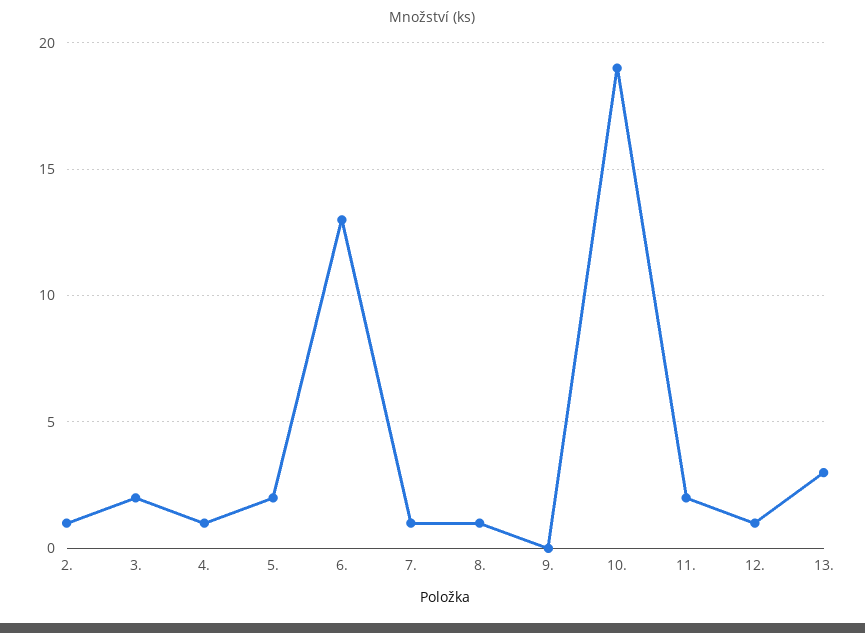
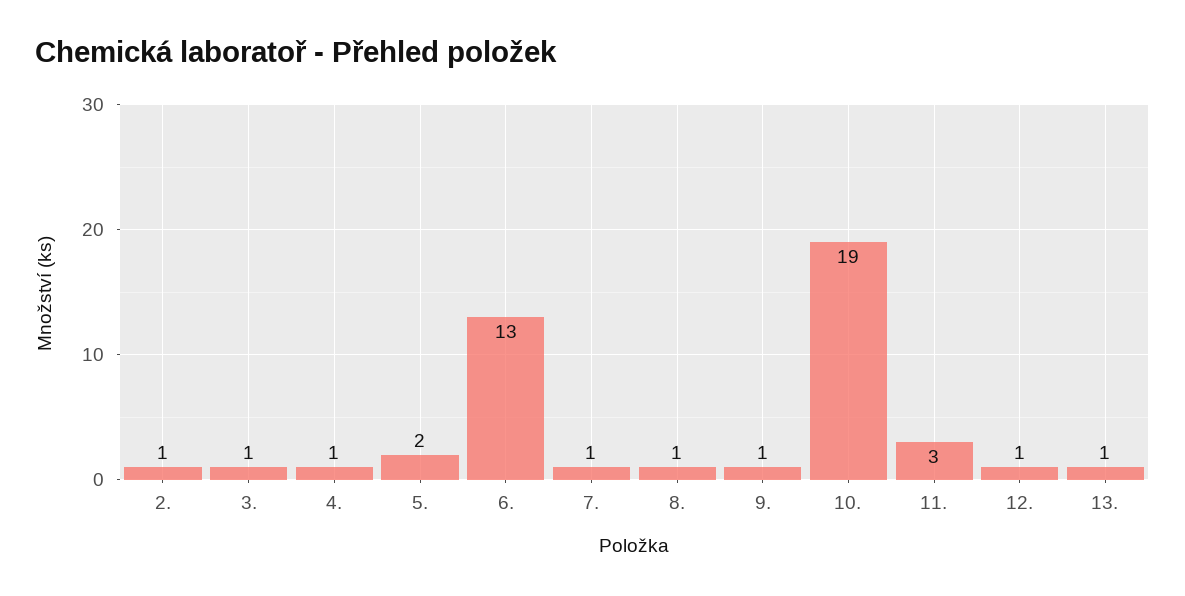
  {
    "2.": 1,
-   "3.": 2,
+   "3.": 1,
    "4.": 1,
    "5.": 2,
    "6.": 13,
    "7.": 1,
    "8.": 1,
-   "9.": 0,
+   "9.": 1,
    "10.": 19,
-   "11.": 2,
+   "11.": 3,
    "12.": 1,
-   "13.": 3
+   "13.": 1
  }

